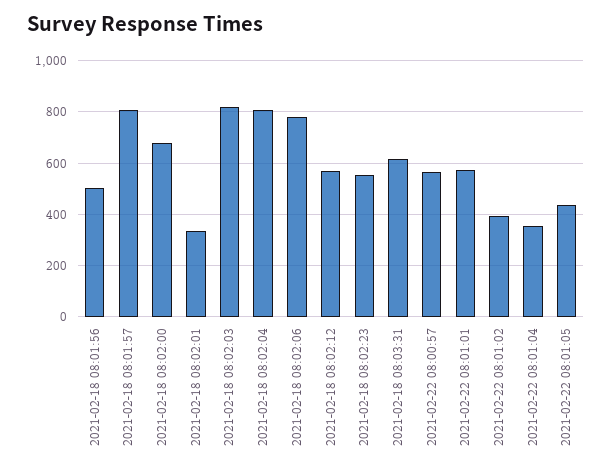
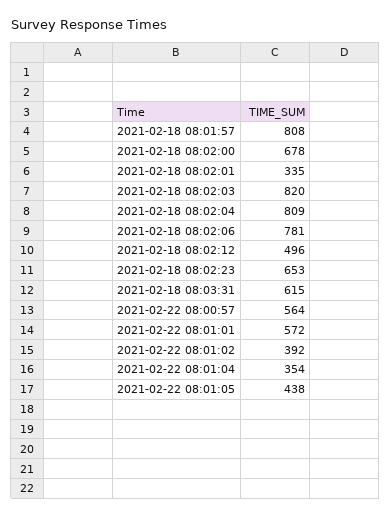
  {
-   "2021-02-18 08:01:56": 500,
    "2021-02-18 08:01:57": 808,
    "2021-02-18 08:02:00": 678,
    "2021-02-18 08:02:01": 335,
    "2021-02-18 08:02:03": 820,
    "2021-02-18 08:02:04": 809,
    "2021-02-18 08:02:06": 781,
-   "2021-02-18 08:02:12": 575,
+   "2021-02-18 08:02:12": 496,
-   "2021-02-18 08:02:23": 550,
+   "2021-02-18 08:02:23": 653,
    "2021-02-18 08:03:31": 615,
    "2021-02-22 08:00:57": 564,
    "2021-02-22 08:01:01": 572,
    "2021-02-22 08:01:02": 392,
    "2021-02-22 08:01:04": 354,
    "2021-02-22 08:01:05": 438
  }

